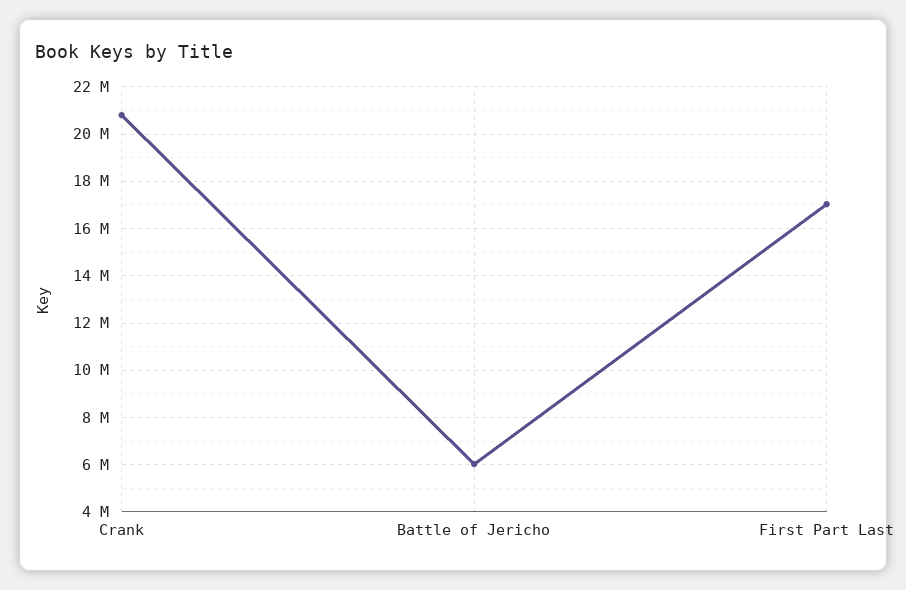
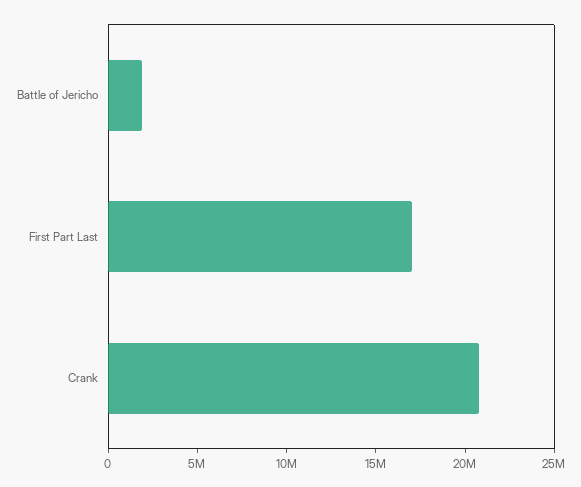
  {
    "Crank": 21000000,
-   "Battle of Jericho": 6000000,
+   "Battle of Jericho": 2000000,
    "First Part Last": 17000000
  }

